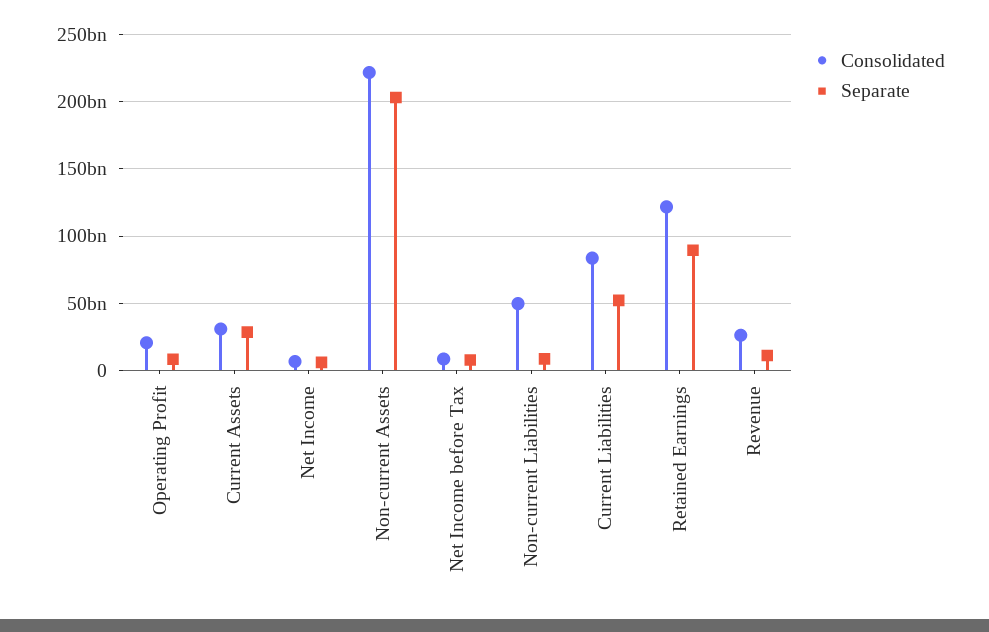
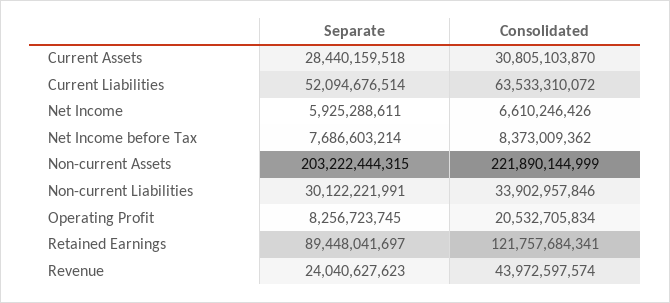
  {
    "Consolidated": {
      "Operating Profit": 20532705834,
      "Current Assets": 30805103870,
      "Net Income": 6610246426,
      "Non-current Assets": 221890144999,
      "Net Income before Tax": 8373009362,
-     "Non-current Liabilities": 50000000000,
+     "Non-current Liabilities": 33902957846,
-     "Current Liabilities": 85000000000,
+     "Current Liabilities": 63533310072,
      "Retained Earnings": 121757684341,
-     "Revenue": 25000000000
+     "Revenue": 43972597574
    },
    "Separate": {
      "Operating Profit": 8256723745,
      "Current Assets": 28440159518,
      "Net Income": 5925288611,
      "Non-current Assets": 203222444315,
      "Net Income before Tax": 7686603214,
-     "Non-current Liabilities": 10000000000,
+     "Non-current Liabilities": 30122221991,
      "Current Liabilities": 52094676514,
      "Retained Earnings": 89448041697,
-     "Revenue": 10000000000
+     "Revenue": 24040627623
    }
  }

